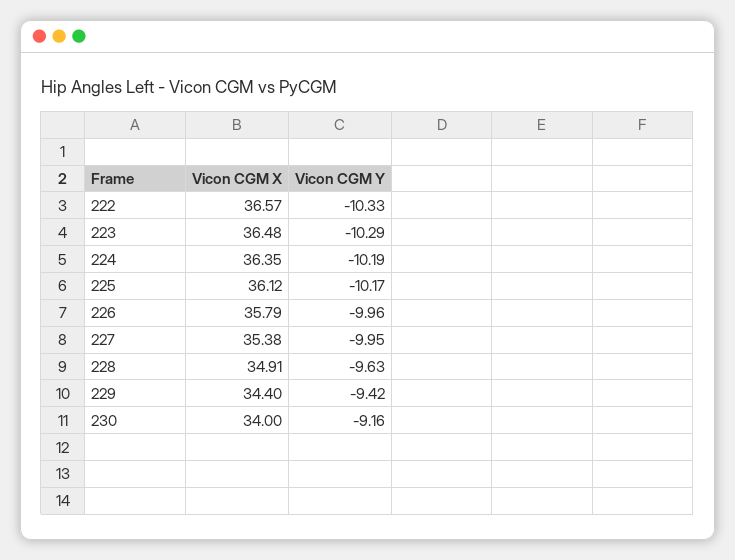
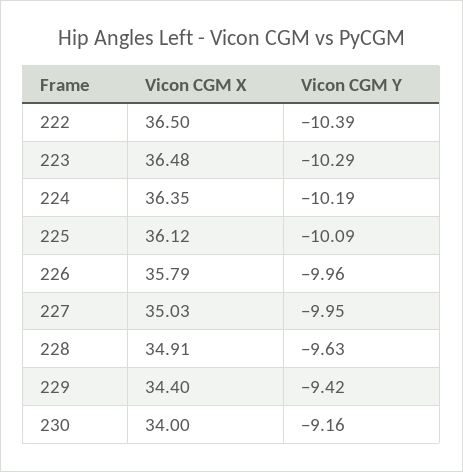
  {
    "Vicon CGM X": {
-     "222": 36.57,
+     "222": 36.5,
      "223": 36.48,
      "224": 36.35,
      "225": 36.12,
      "226": 35.79,
-     "227": 35.38,
+     "227": 35.03,
      "228": 34.91,
      "229": 34.4,
      "230": 34
    },
    "Vicon CGM Y": {
-     "222": -10.33,
+     "222": -10.39,
      "223": -10.29,
      "224": -10.19,
-     "225": -10.17,
+     "225": -10.09,
      "226": -9.96,
      "227": -9.95,
      "228": -9.63,
      "229": -9.42,
      "230": -9.16
    }
  }

